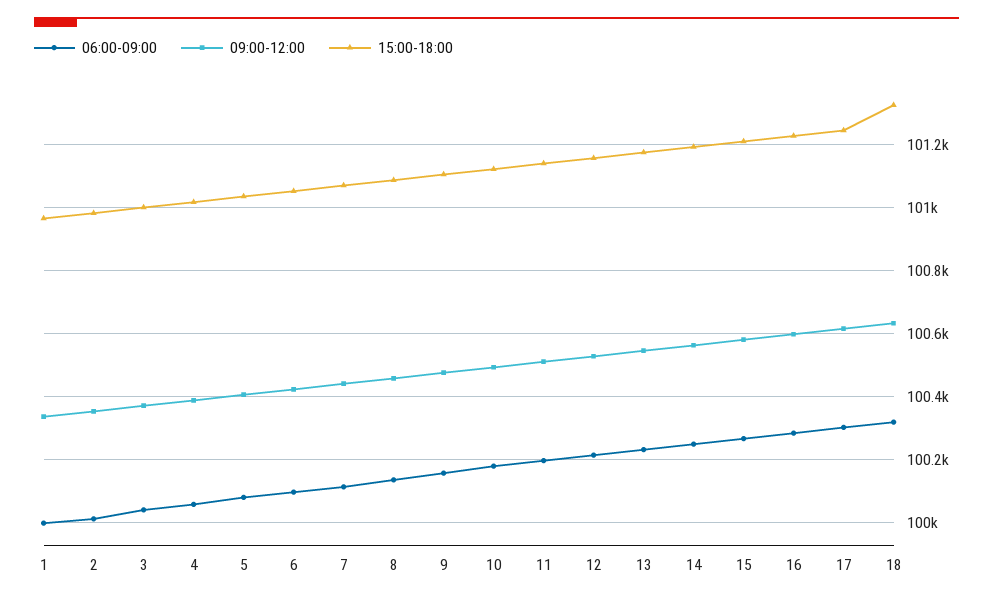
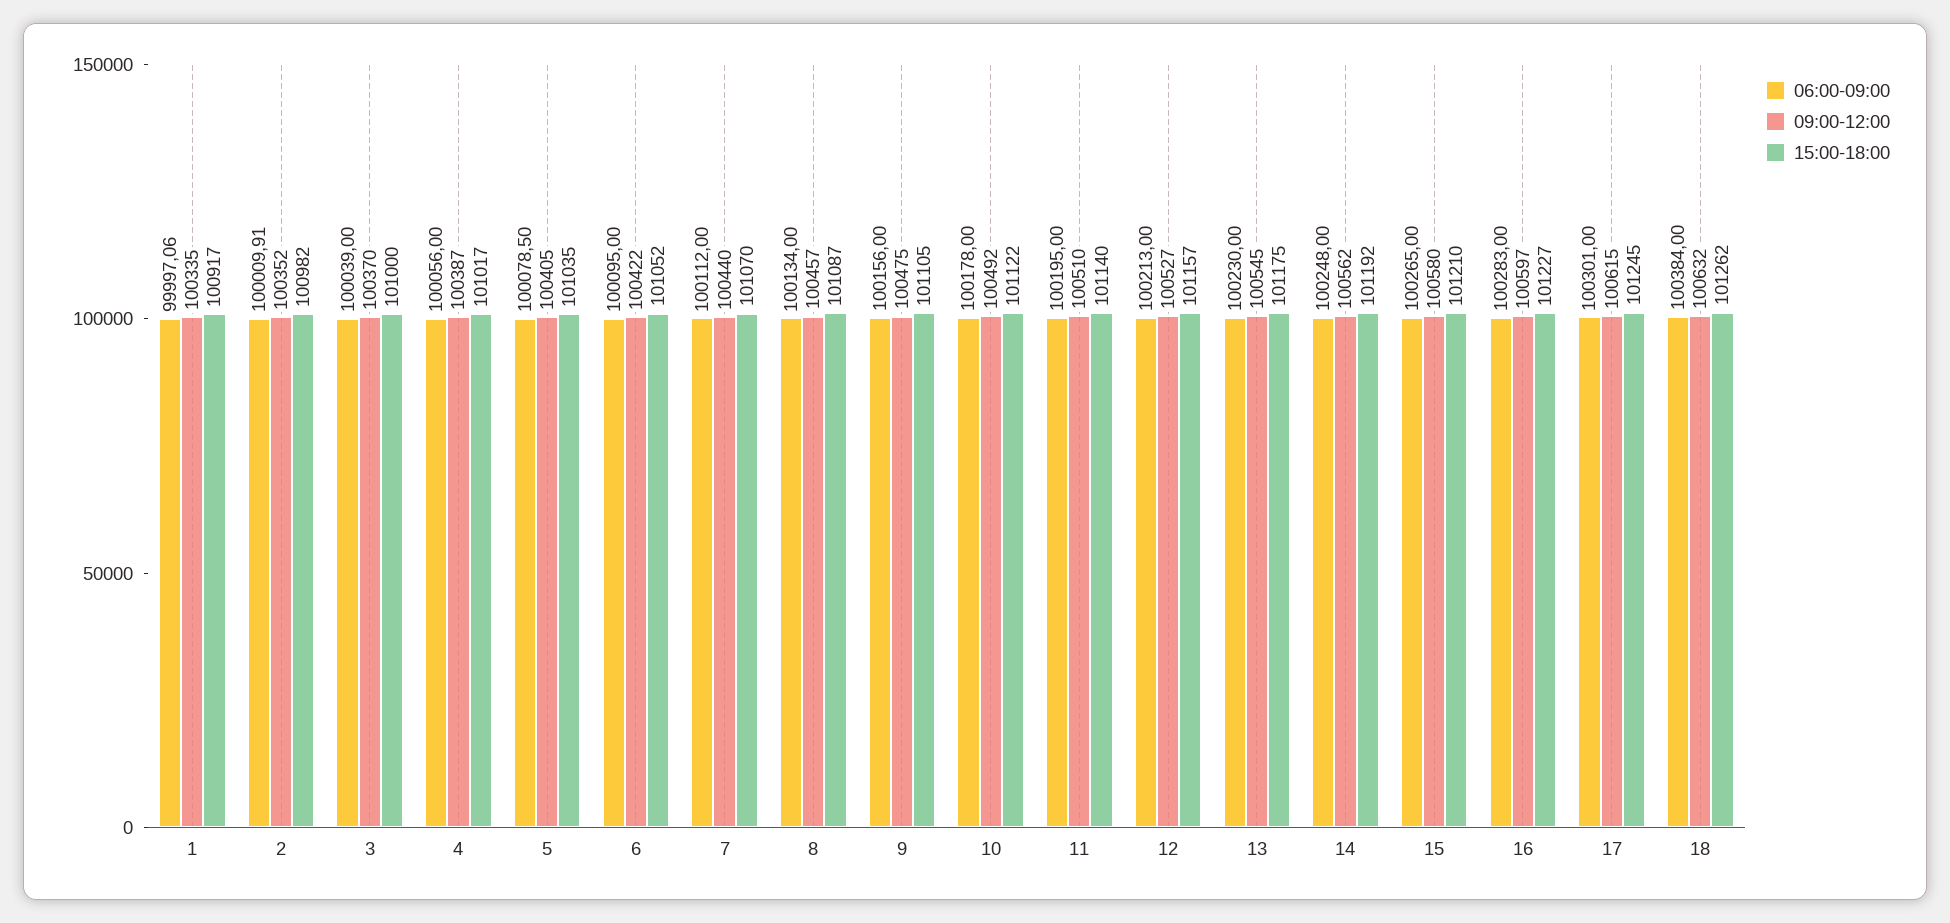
  {
    "06:00-09:00": {
      "1": 99997.06,
      "2": 100009.91,
      "3": 100039,
      "4": 100056,
      "5": 100078.5,
      "6": 100095,
      "7": 100112,
      "8": 100134,
      "9": 100156,
      "10": 100178,
      "11": 100195,
      "12": 100213,
      "13": 100230,
      "14": 100248,
      "15": 100265,
      "16": 100283,
      "17": 100301,
-     "18": 100320
+     "18": 100384
    },
    "09:00-12:00": {
      "1": 100335,
      "2": 100352,
      "3": 100370,
      "4": 100387,
      "5": 100405,
      "6": 100422,
      "7": 100440,
      "8": 100457,
      "9": 100475,
      "10": 100492,
      "11": 100510,
      "12": 100527,
      "13": 100545,
      "14": 100562,
      "15": 100580,
      "16": 100597,
      "17": 100615,
      "18": 100632
    },
    "15:00-18:00": {
-     "1": 100960,
+     "1": 100917,
      "2": 100982,
      "3": 101000,
      "4": 101017,
      "5": 101035,
      "6": 101052,
      "7": 101070,
      "8": 101087,
      "9": 101105,
      "10": 101122,
      "11": 101140,
      "12": 101157,
      "13": 101175,
      "14": 101192,
      "15": 101210,
      "16": 101227,
      "17": 101245,
-     "18": 101320
+     "18": 101262
    }
  }

